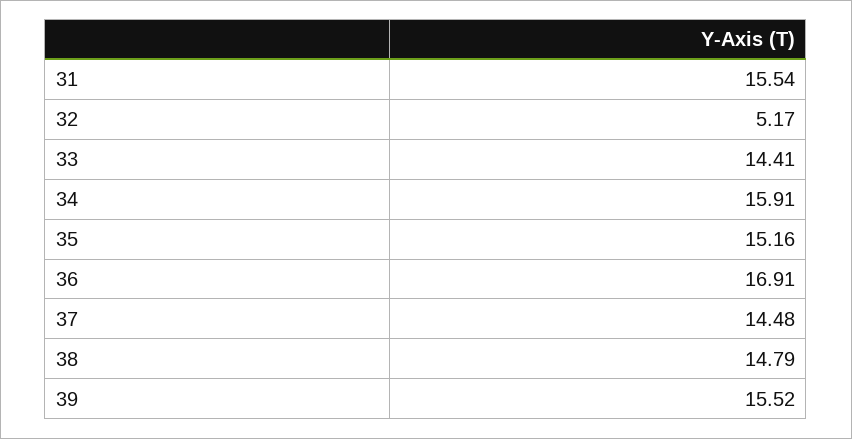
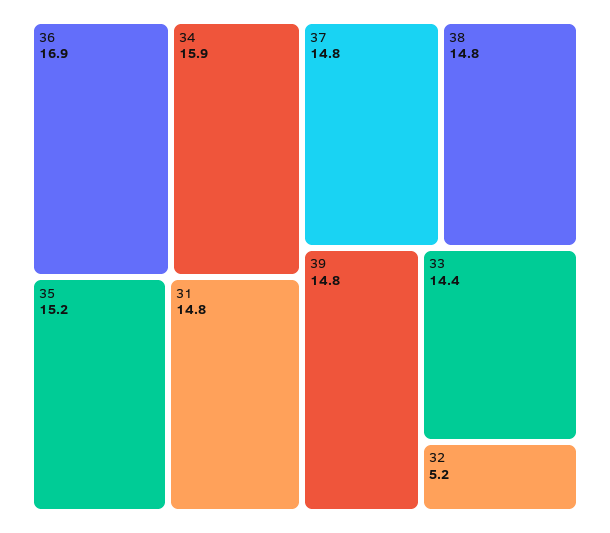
  {
-   "31": 15.54,
+   "31": 14.8,
    "32": 5.17,
    "33": 14.41,
    "34": 15.91,
    "35": 15.16,
    "36": 16.91,
-   "37": 14.48,
+   "37": 14.8,
    "38": 14.79,
-   "39": 15.52
+   "39": 14.8
  }

